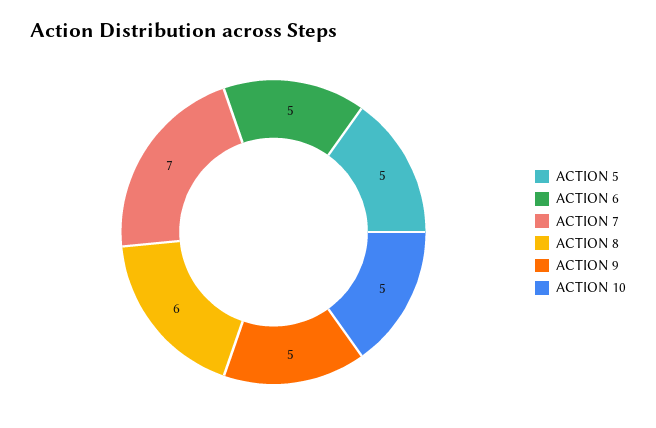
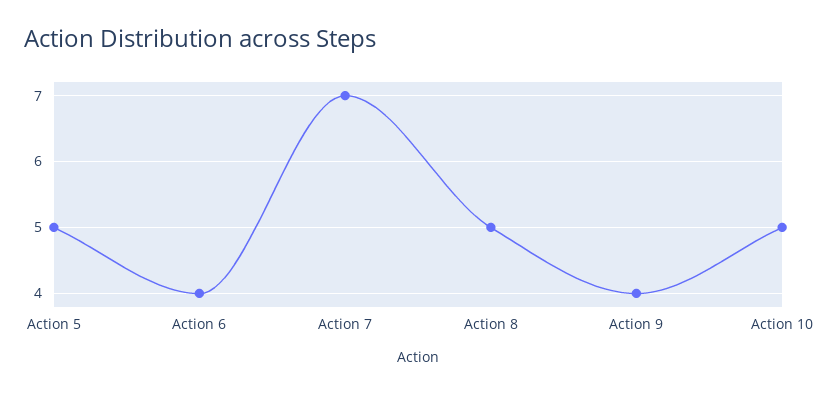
  {
    "ACTION 5": 5,
-   "ACTION 6": 5,
+   "ACTION 6": 4,
    "ACTION 7": 7,
-   "ACTION 8": 6,
+   "ACTION 8": 5,
-   "ACTION 9": 5,
+   "ACTION 9": 4,
    "ACTION 10": 5
  }

